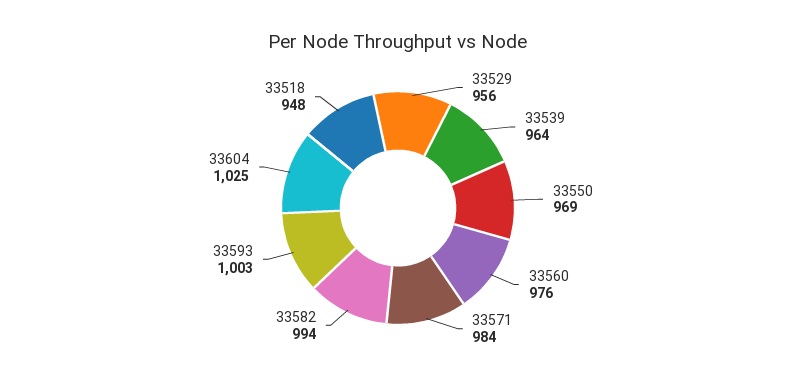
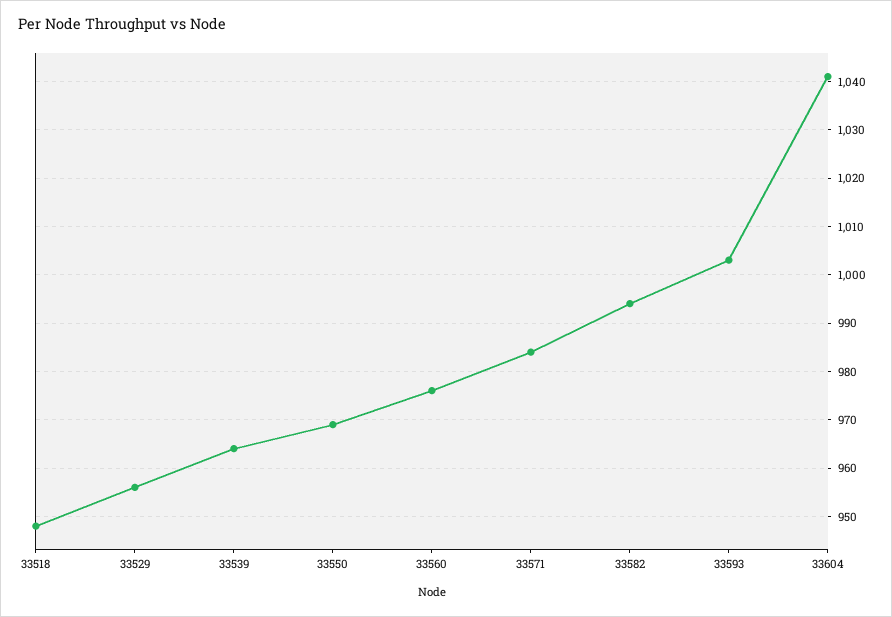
  {
    "33529": 956,
    "33539": 964,
    "33550": 969,
    "33560": 976,
    "33571": 984,
    "33582": 994,
    "33593": 1003,
-   "33604": 1025,
+   "33604": 1040,
    "33518": 948
  }

